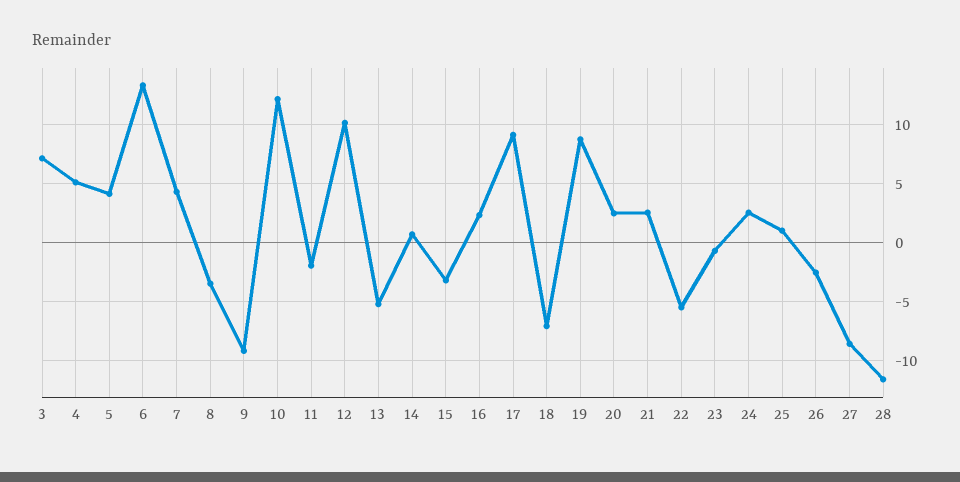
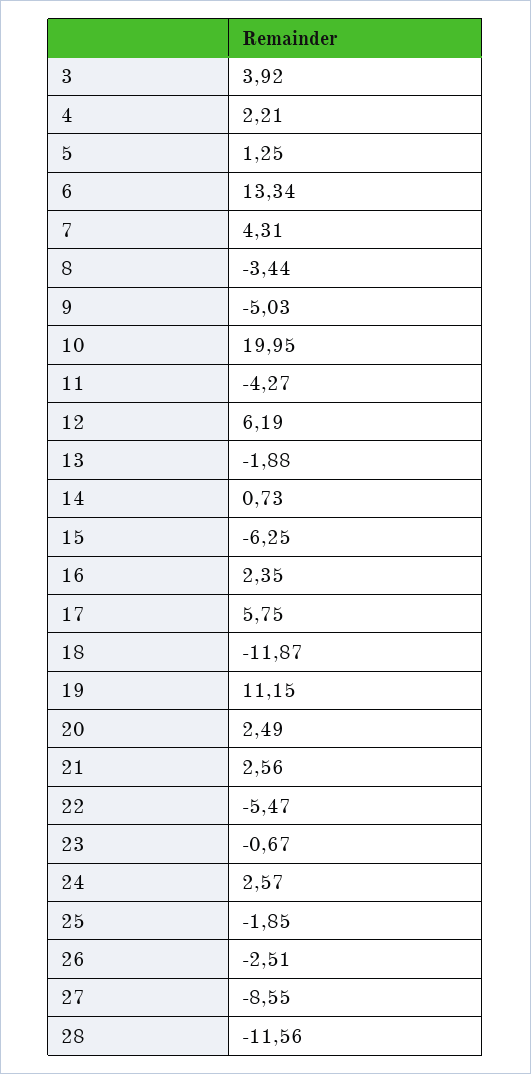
  {
-   "3": 7,
+   "3": 3.92,
-   "4": 5,
+   "4": 2.21,
-   "5": 4,
+   "5": 1.25,
    "6": 13.34,
    "7": 4.31,
    "8": -3.44,
-   "9": -9,
+   "9": -5.03,
-   "10": 12,
+   "10": 19.95,
-   "11": -2,
+   "11": -4.27,
-   "12": 10,
+   "12": 6.19,
-   "13": -5,
+   "13": -1.88,
    "14": 0.73,
-   "15": -3,
+   "15": -6.25,
    "16": 2.35,
-   "17": 9,
+   "17": 5.75,
-   "18": -7,
+   "18": -11.87,
-   "19": 9,
+   "19": 11.15,
    "20": 2.49,
    "21": 2.56,
    "22": -5.47,
    "23": -0.67,
    "24": 2.57,
-   "25": 1,
+   "25": -1.85,
    "26": -2.51,
    "27": -8.55,
    "28": -11.56
  }

